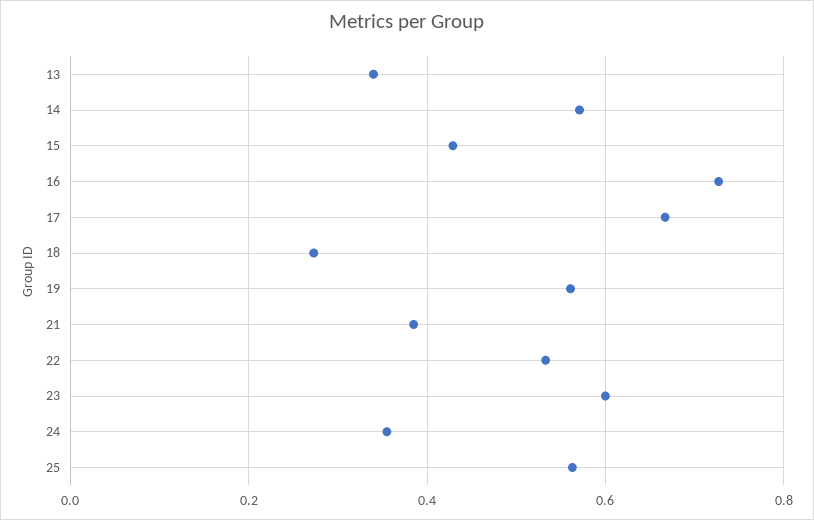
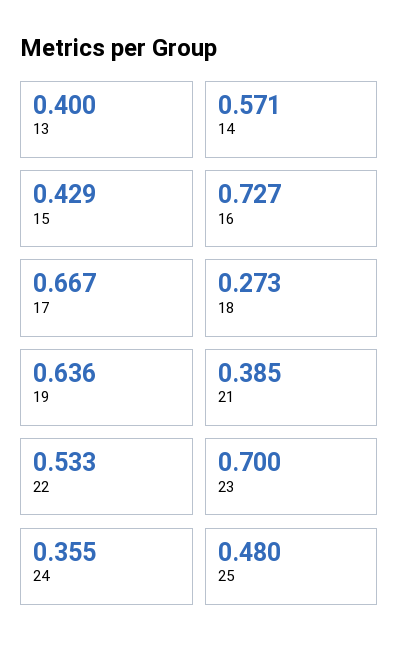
  {
-   "13": 0.34,
+   "13": 0.4,
    "14": 0.571,
    "15": 0.429,
    "16": 0.727,
    "17": 0.667,
    "18": 0.273,
-   "19": 0.56,
+   "19": 0.636,
    "21": 0.385,
    "22": 0.533,
-   "23": 0.6,
+   "23": 0.7,
    "24": 0.355,
-   "25": 0.56
+   "25": 0.48
  }

